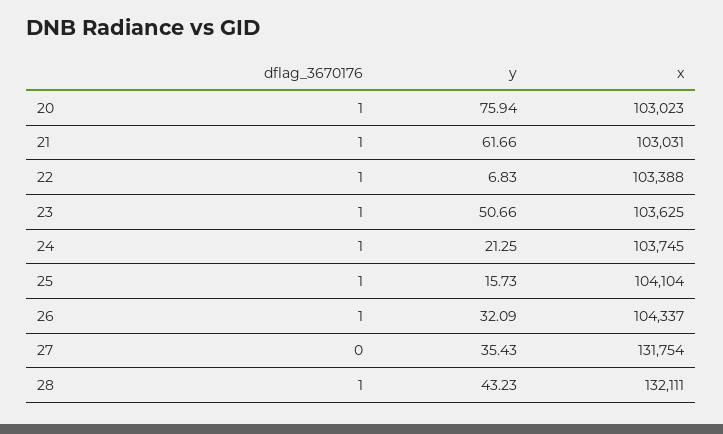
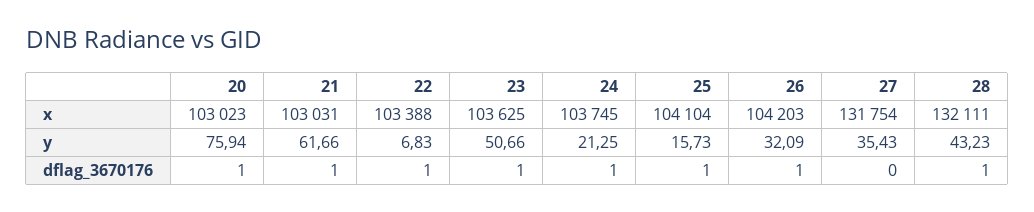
  {
    "dflag_3670176": {
      "20": 1,
      "21": 1,
      "22": 1,
      "23": 1,
      "24": 1,
      "25": 1,
      "26": 1,
      "27": 0,
      "28": 1
    },
    "y": {
      "20": 75.94,
      "21": 61.66,
      "22": 6.83,
      "23": 50.66,
      "24": 21.25,
      "25": 15.73,
      "26": 32.09,
      "27": 35.43,
      "28": 43.23
    },
    "x": {
      "20": 103023,
      "21": 103031,
      "22": 103388,
      "23": 103625,
      "24": 103745,
      "25": 104104,
-     "26": 104337,
+     "26": 104203,
      "27": 131754,
      "28": 132111
    }
  }

